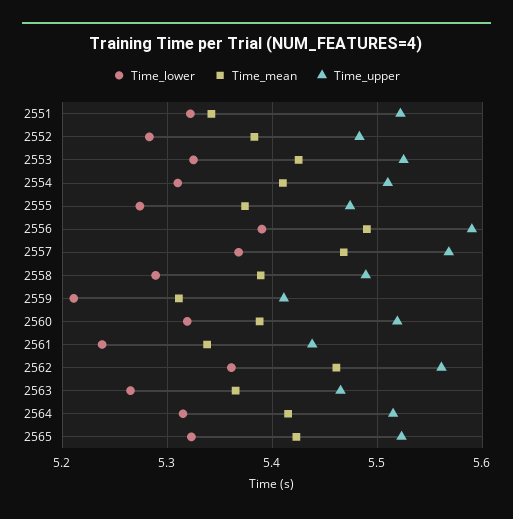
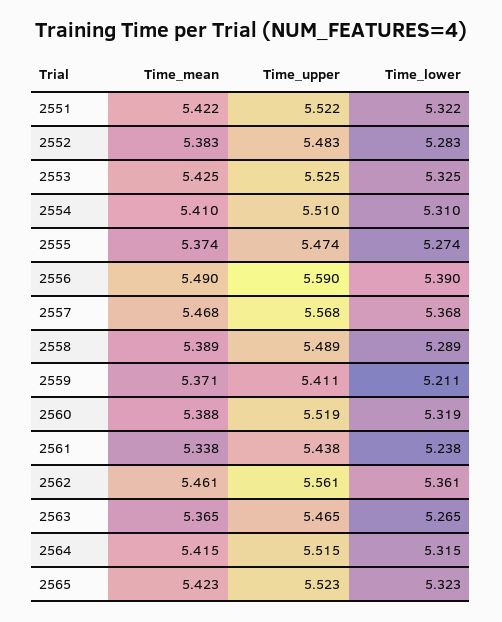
  {
    "Time_lower": {
      "2551": 5.322,
      "2552": 5.283,
      "2553": 5.325,
      "2554": 5.31,
      "2555": 5.274,
      "2556": 5.39,
      "2557": 5.368,
      "2558": 5.289,
      "2559": 5.211,
      "2560": 5.319,
      "2561": 5.238,
      "2562": 5.361,
      "2563": 5.265,
      "2564": 5.315,
      "2565": 5.323
    },
    "Time_mean": {
-     "2551": 5.34,
+     "2551": 5.422,
      "2552": 5.383,
      "2553": 5.425,
      "2554": 5.41,
      "2555": 5.374,
      "2556": 5.49,
      "2557": 5.468,
      "2558": 5.389,
-     "2559": 5.31,
+     "2559": 5.371,
      "2560": 5.388,
      "2561": 5.338,
      "2562": 5.461,
      "2563": 5.365,
      "2564": 5.415,
      "2565": 5.423
    },
    "Time_upper": {
      "2551": 5.522,
      "2552": 5.483,
      "2553": 5.525,
      "2554": 5.51,
      "2555": 5.474,
      "2556": 5.59,
      "2557": 5.568,
      "2558": 5.489,
      "2559": 5.411,
      "2560": 5.519,
      "2561": 5.438,
      "2562": 5.561,
      "2563": 5.465,
      "2564": 5.515,
      "2565": 5.523
    }
  }

